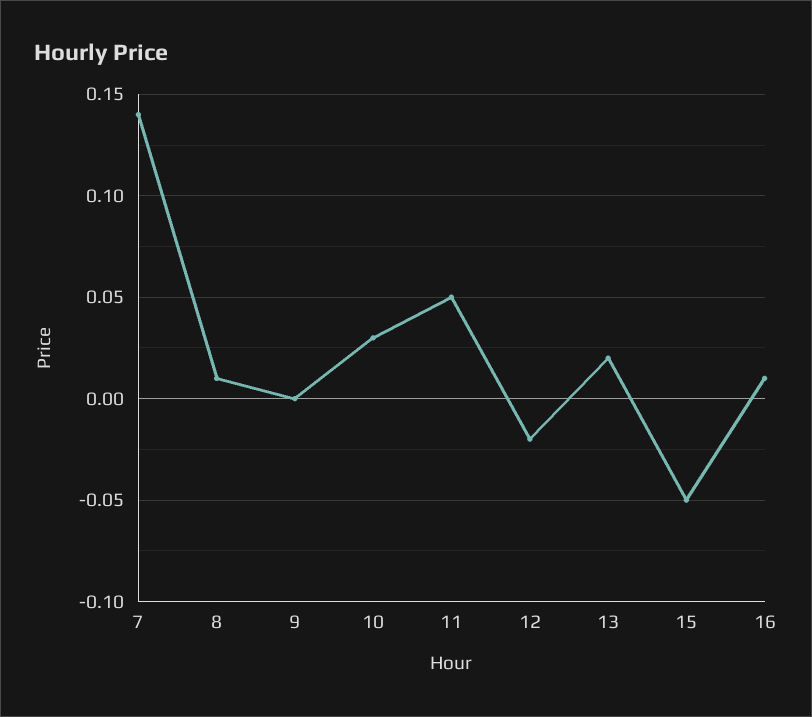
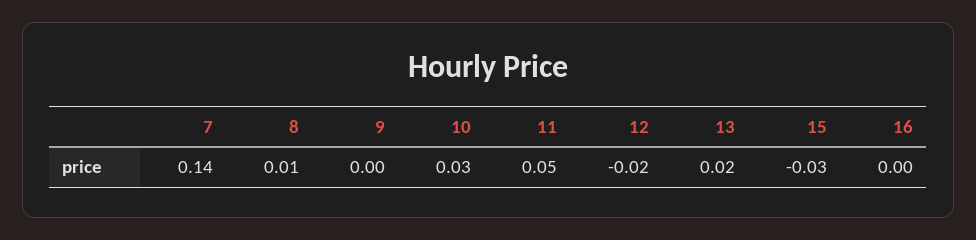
  {
    "7": 0.14,
    "8": 0.01,
    "9": 0,
    "10": 0.03,
    "11": 0.05,
    "12": -0.02,
    "13": 0.02,
-   "15": -0.05,
+   "15": -0.03,
-   "16": 0.01
+   "16": 0
  }

